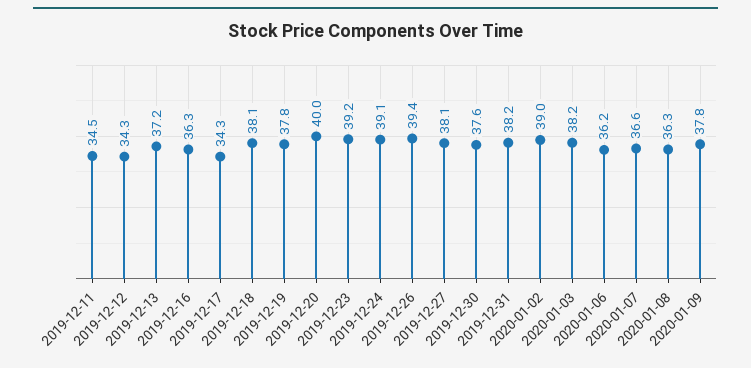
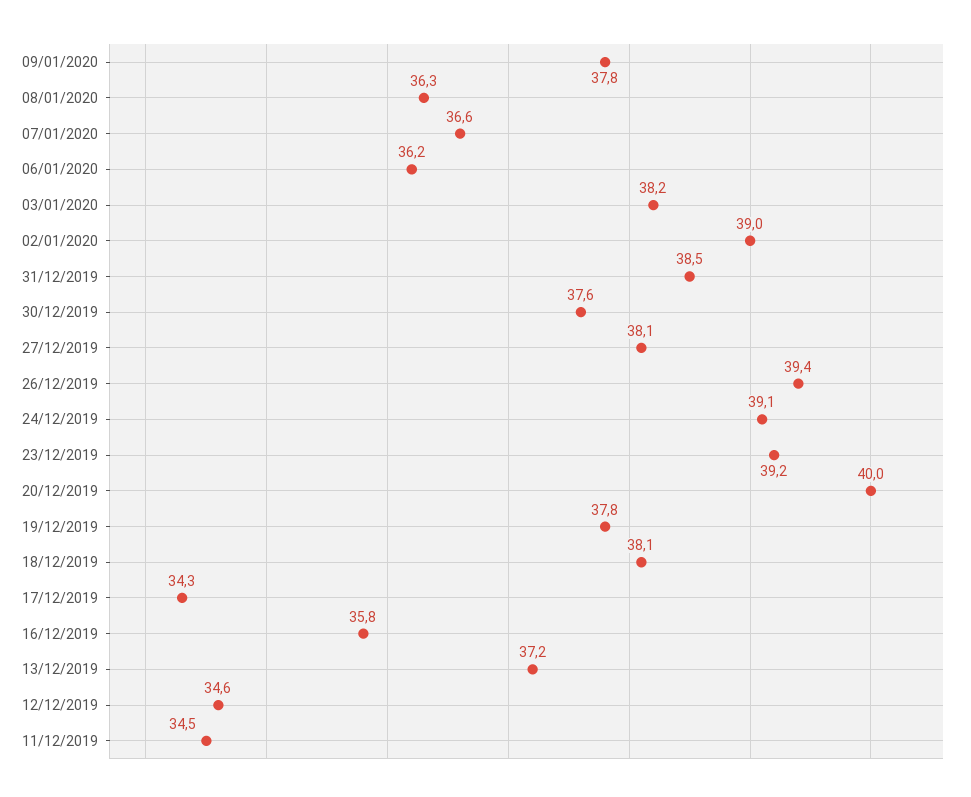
  {
    "2019-12-11": 34.5,
-   "2019-12-12": 34.3,
+   "2019-12-12": 34.6,
    "2019-12-13": 37.2,
-   "2019-12-16": 36.3,
+   "2019-12-16": 35.8,
    "2019-12-17": 34.3,
    "2019-12-18": 38.1,
    "2019-12-19": 37.8,
    "2019-12-20": 40,
    "2019-12-23": 39.2,
    "2019-12-24": 39.1,
    "2019-12-26": 39.4,
    "2019-12-27": 38.1,
    "2019-12-30": 37.6,
-   "2019-12-31": 38.2,
+   "2019-12-31": 38.5,
    "2020-01-02": 39,
    "2020-01-03": 38.2,
    "2020-01-06": 36.2,
    "2020-01-07": 36.6,
    "2020-01-08": 36.3,
    "2020-01-09": 37.8
  }

